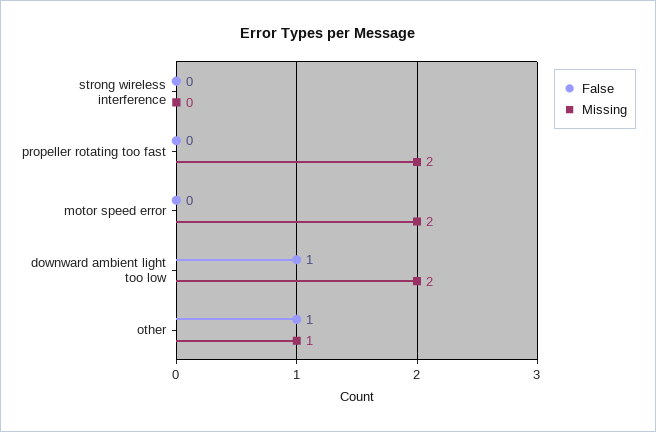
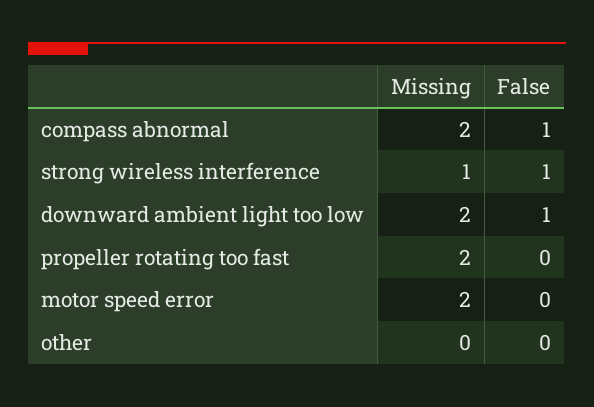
  {
    "False": {
-     "strong wireless interference": 0,
+     "strong wireless interference": 1,
      "propeller rotating too fast": 0,
      "motor speed error": 0,
      "downward ambient light too low": 1,
-     "other": 1
+     "other": 0,
+     "compass abnormal": 1
    },
    "Missing": {
-     "strong wireless interference": 0,
+     "strong wireless interference": 1,
      "propeller rotating too fast": 2,
      "motor speed error": 2,
      "downward ambient light too low": 2,
-     "other": 1
+     "other": 0,
+     "compass abnormal": 2
    }
  }

